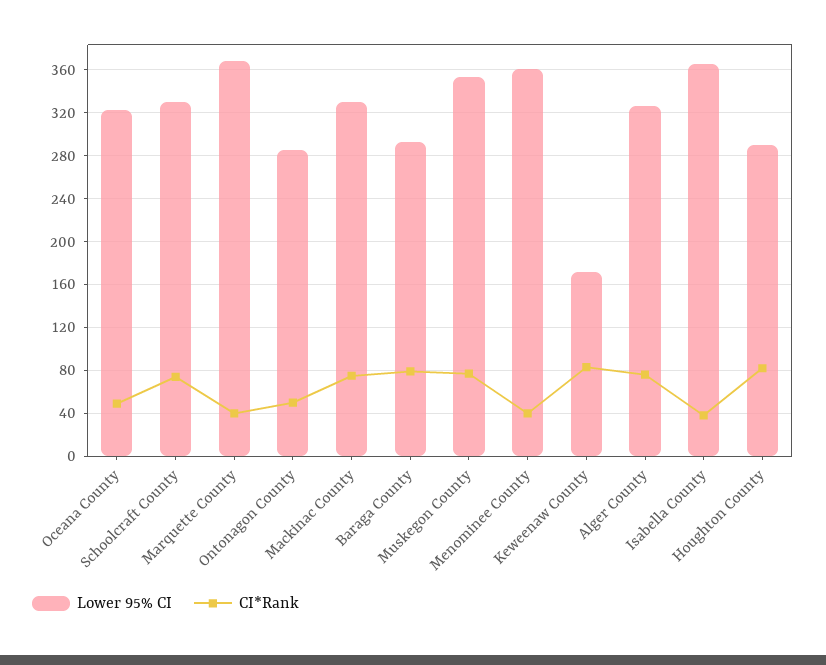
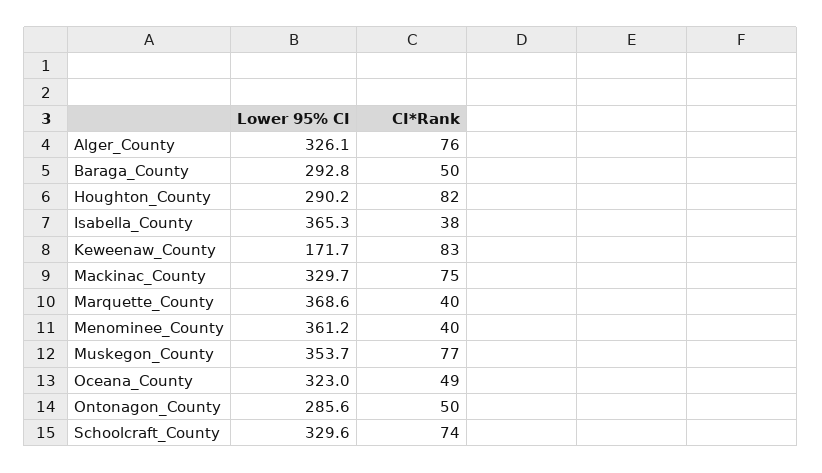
  {
    "Lower 95% CI": {
      "Oceana County": 323,
      "Schoolcraft County": 329.6,
      "Marquette County": 368.6,
      "Ontonagon County": 285.6,
      "Mackinac County": 329.7,
      "Baraga County": 292.8,
      "Muskegon County": 353.7,
      "Menominee County": 361.2,
      "Keweenaw County": 171.7,
      "Alger County": 326.1,
      "Isabella County": 365.3,
      "Houghton County": 290.2
    },
    "CI*Rank": {
      "Oceana County": 49,
      "Schoolcraft County": 74,
      "Marquette County": 40,
      "Ontonagon County": 50,
      "Mackinac County": 75,
-     "Baraga County": 80,
+     "Baraga County": 50,
      "Muskegon County": 77,
      "Menominee County": 40,
      "Keweenaw County": 83,
      "Alger County": 76,
      "Isabella County": 38,
      "Houghton County": 82
    }
  }

